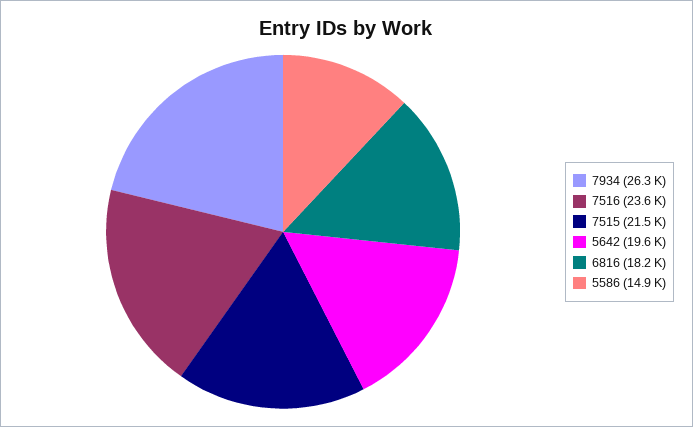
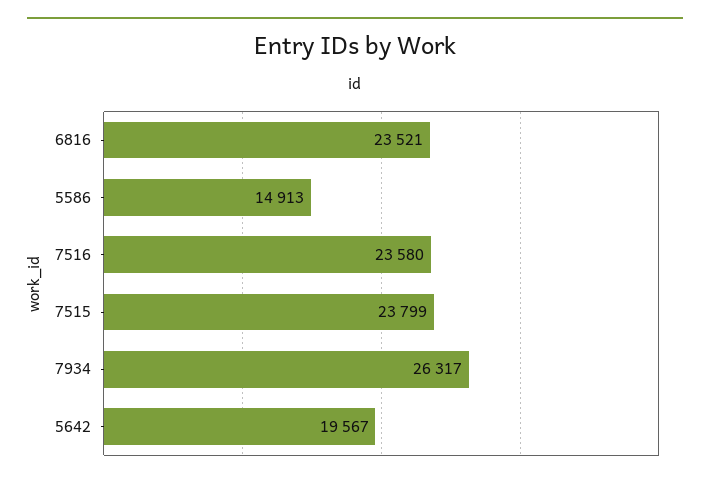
  {
    "7934": 26317,
    "7516": 23580,
-   "7515": 21500,
+   "7515": 23799,
    "5642": 19567,
-   "6816": 18200,
+   "6816": 23521,
    "5586": 14913
  }

